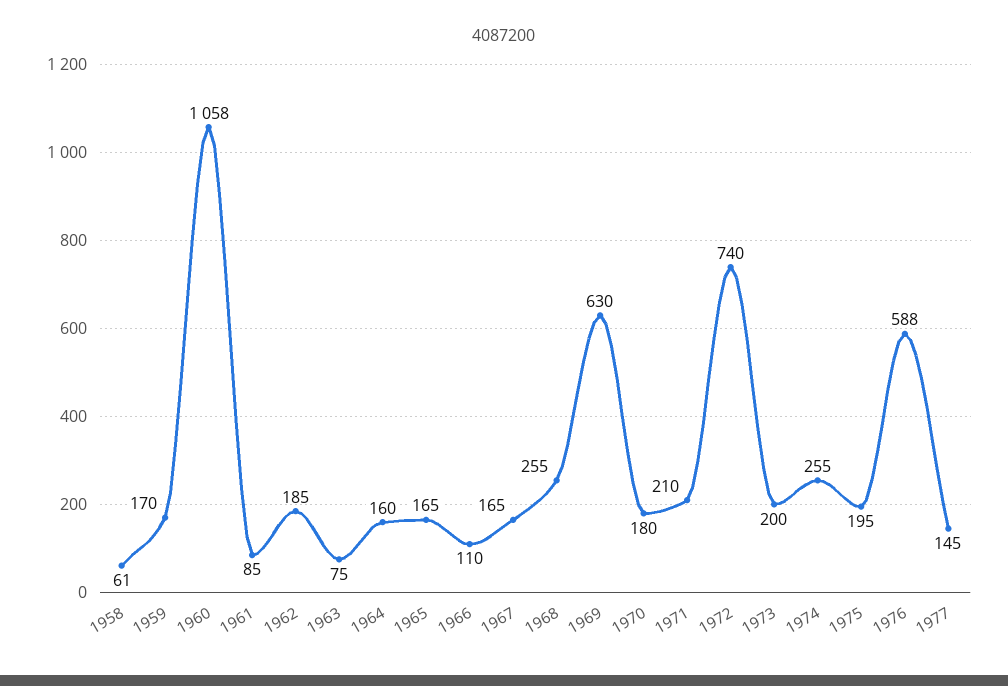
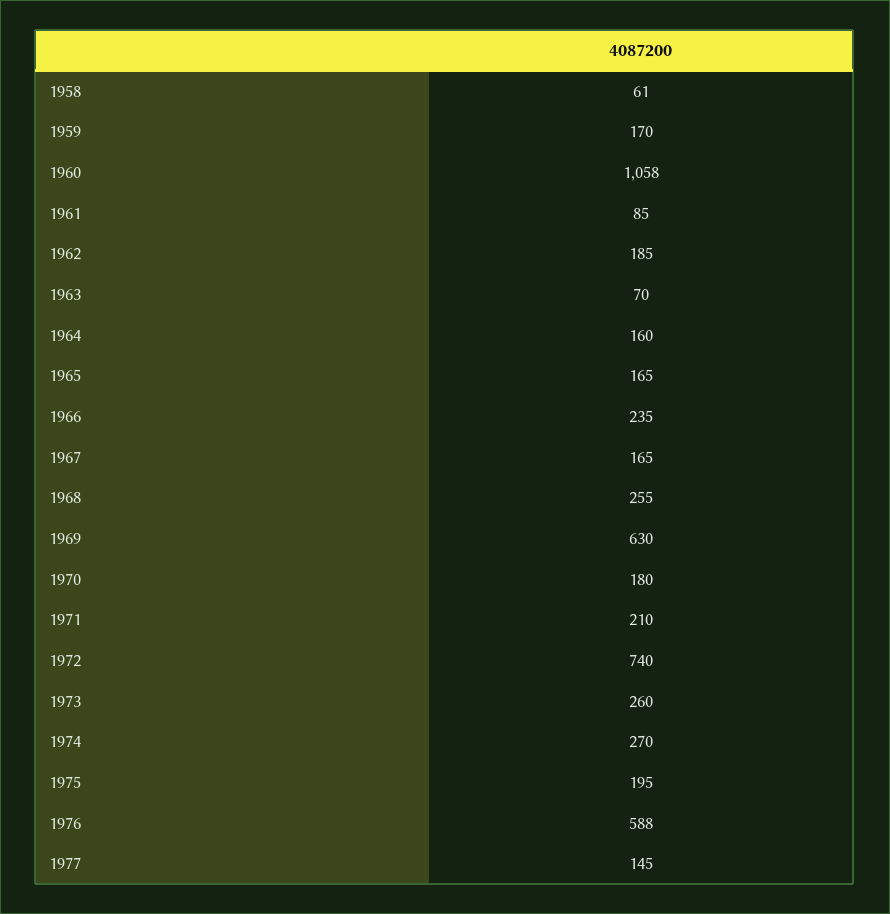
  {
    "1958": 61,
    "1959": 170,
    "1960": 1058,
    "1961": 85,
    "1962": 185,
-   "1963": 75,
+   "1963": 70,
    "1964": 160,
    "1965": 165,
-   "1966": 110,
+   "1966": 235,
    "1967": 165,
    "1968": 255,
    "1969": 630,
    "1970": 180,
    "1971": 210,
    "1972": 740,
-   "1973": 200,
+   "1973": 260,
-   "1974": 255,
+   "1974": 270,
    "1975": 195,
    "1976": 588,
    "1977": 145
  }

